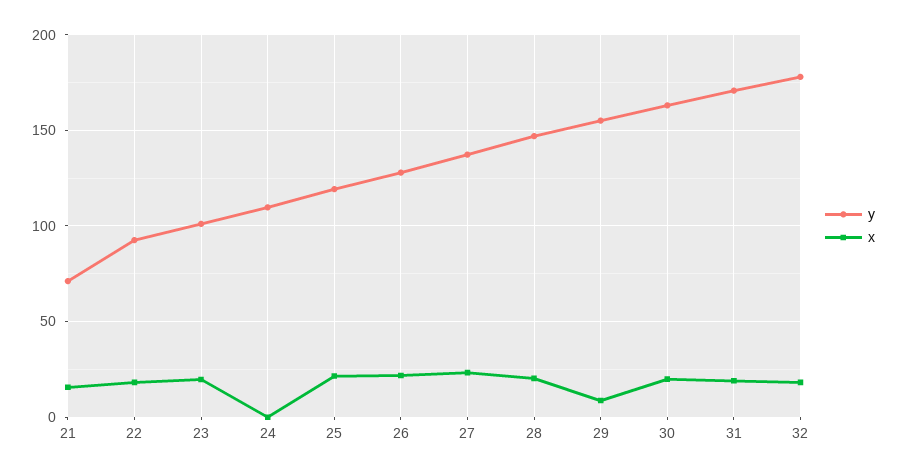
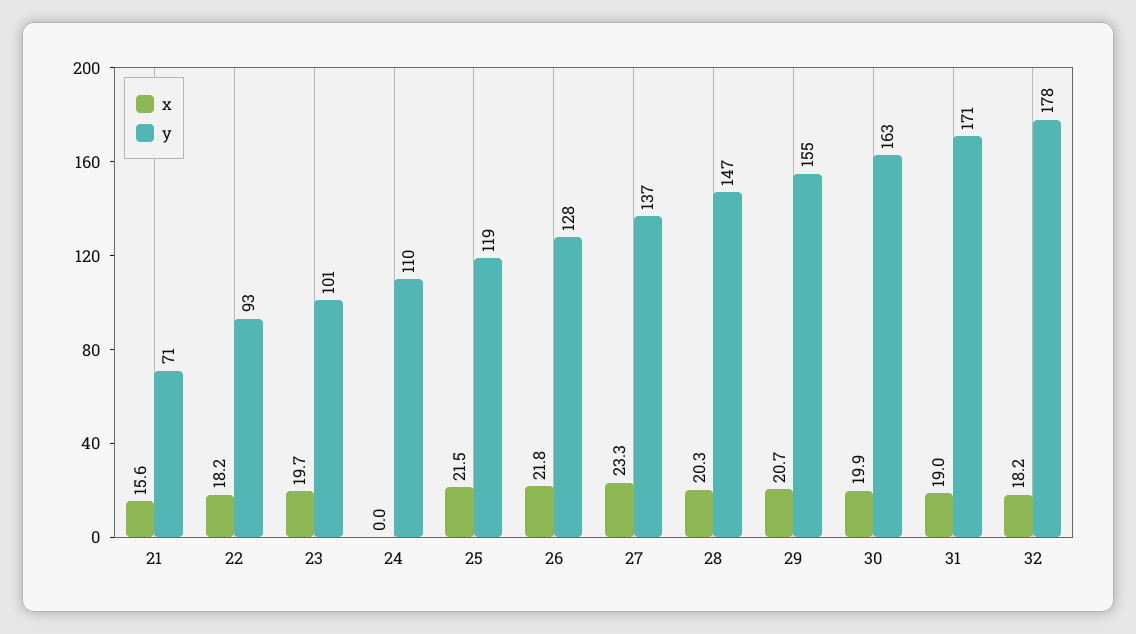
  {
    "y": {
      "21": 71,
      "22": 93,
      "23": 101,
      "24": 110,
      "25": 119,
      "26": 128,
      "27": 137,
      "28": 147,
      "29": 155,
      "30": 163,
      "31": 171,
      "32": 178
    },
    "x": {
      "21": 15.6,
      "22": 18.2,
      "23": 19.7,
      "24": 0,
      "25": 21.5,
      "26": 21.8,
      "27": 23.3,
      "28": 20.3,
-     "29": 10,
+     "29": 20.7,
      "30": 19.9,
      "31": 19,
      "32": 18.2
    }
  }

